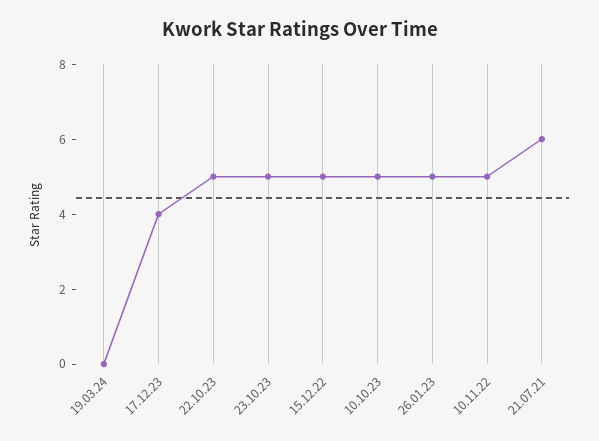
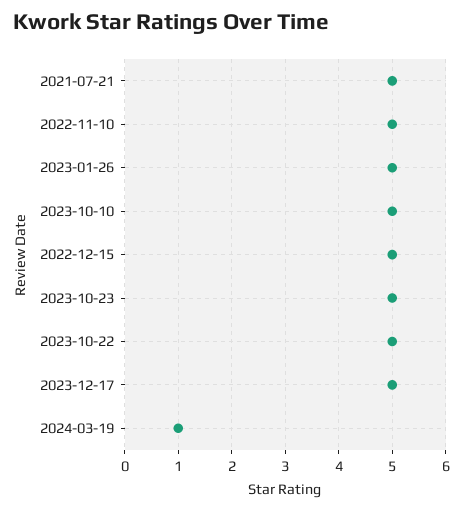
  {
-   "19.03.24": 0,
+   "19.03.24": 1,
-   "17.12.23": 4,
+   "17.12.23": 5,
    "22.10.23": 5,
    "23.10.23": 5,
    "15.12.22": 5,
    "10.10.23": 5,
    "26.01.23": 5,
    "10.11.22": 5,
-   "21.07.21": 6
+   "21.07.21": 5
  }

